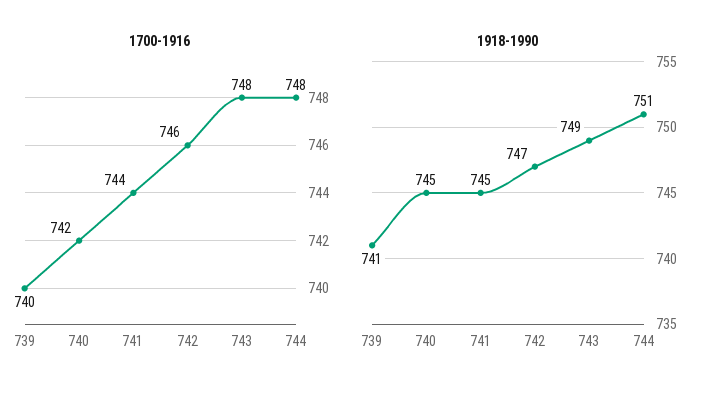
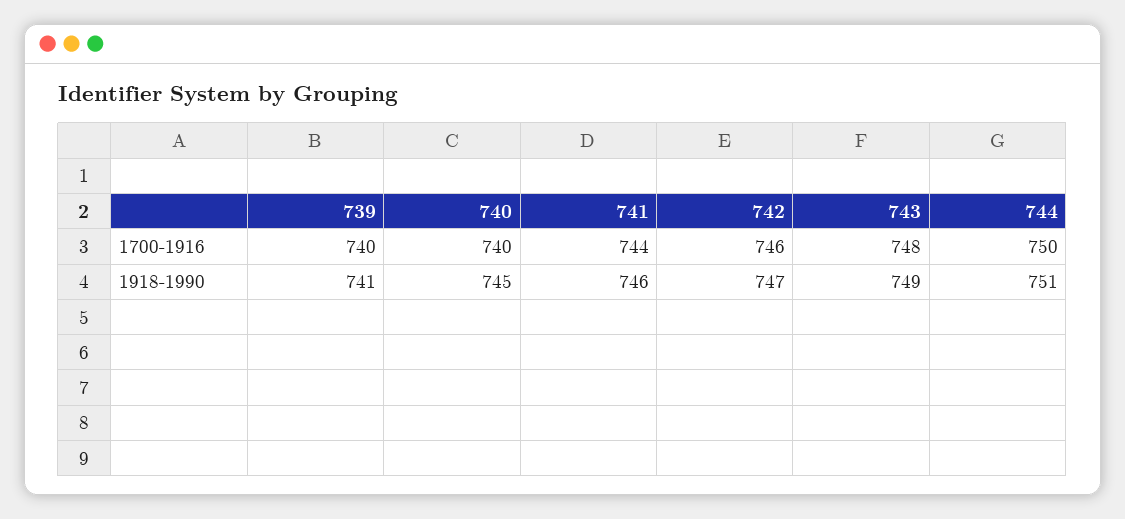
  {
    "1700-1916": {
      "739": 740,
-     "740": 742,
+     "740": 740,
      "741": 744,
      "742": 746,
      "743": 748,
-     "744": 748
+     "744": 750
    },
    "1918-1990": {
      "739": 741,
      "740": 745,
-     "741": 745,
+     "741": 746,
      "742": 747,
      "743": 749,
      "744": 751
    }
  }

